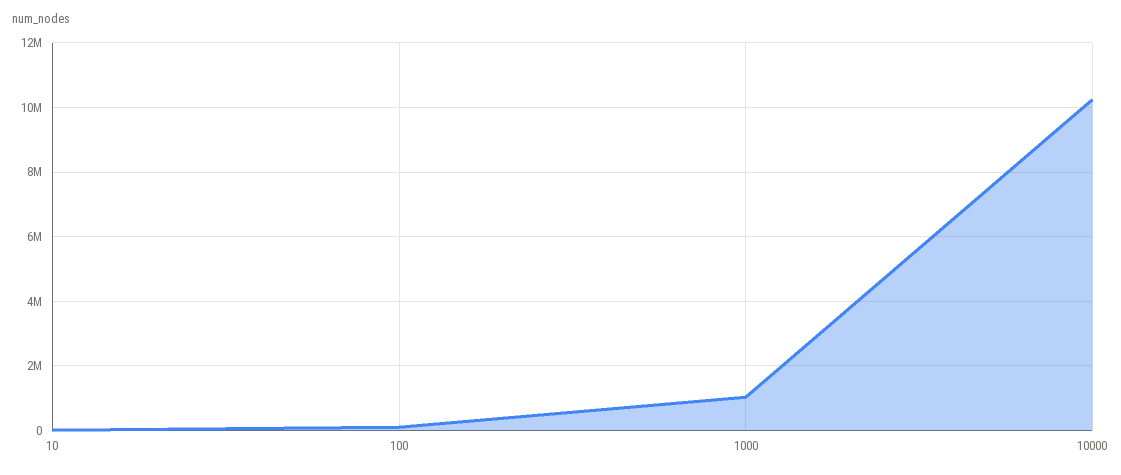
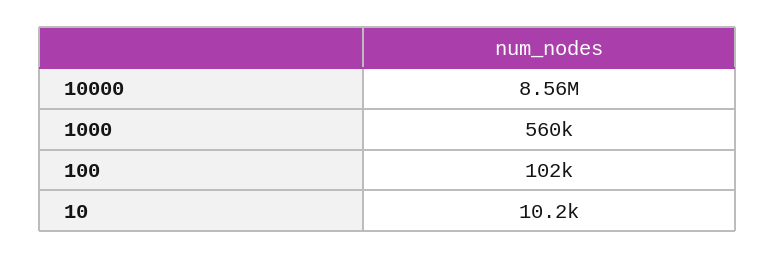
  {
    "10": 10200,
    "100": 102000,
-   "1000": 1000000,
+   "1000": 560000,
-   "10000": 10200000
+   "10000": 8560000
  }

